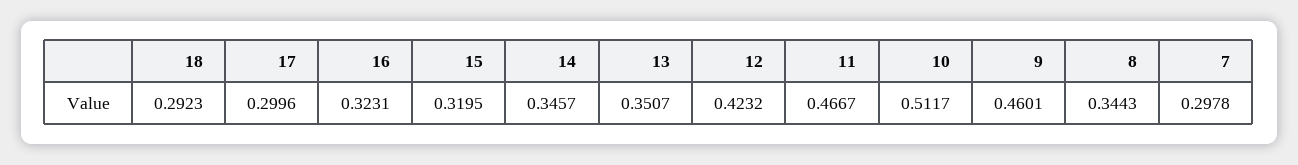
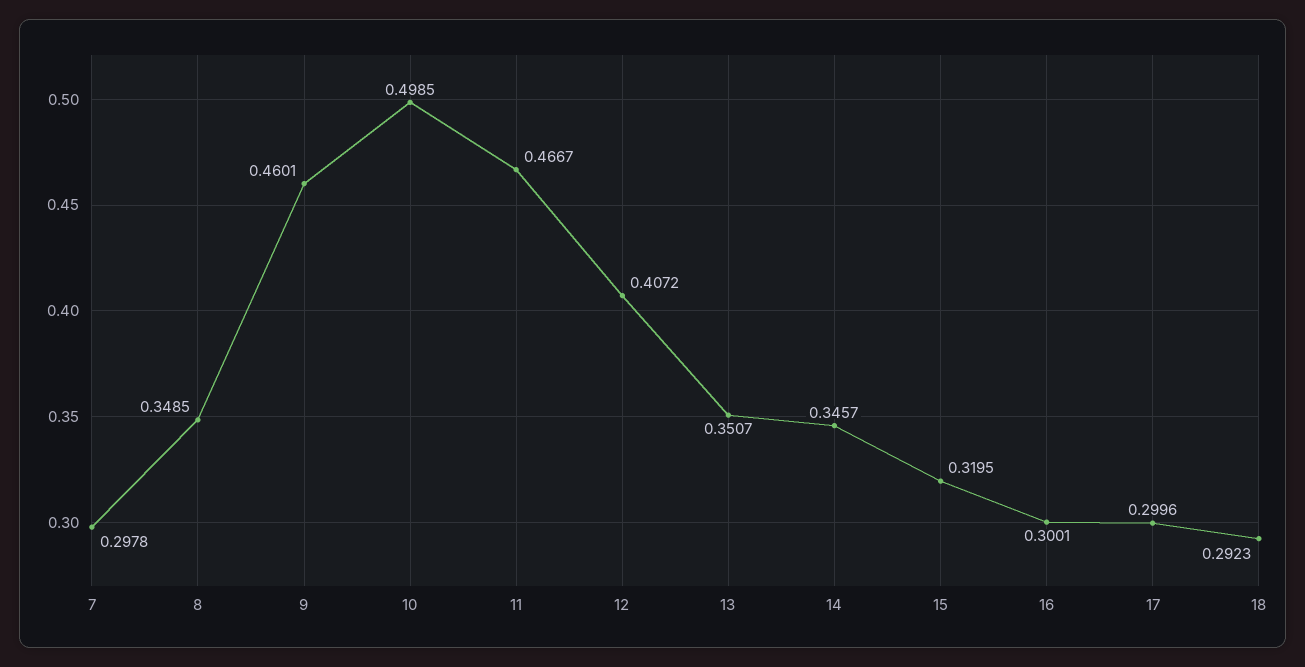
  {
    "18": 0.2923,
    "17": 0.2996,
-   "16": 0.3231,
+   "16": 0.3001,
    "15": 0.3195,
    "14": 0.3457,
    "13": 0.3507,
-   "12": 0.4232,
+   "12": 0.4072,
    "11": 0.4667,
-   "10": 0.5117,
+   "10": 0.4985,
    "9": 0.4601,
-   "8": 0.3443,
+   "8": 0.3485,
    "7": 0.2978
  }

